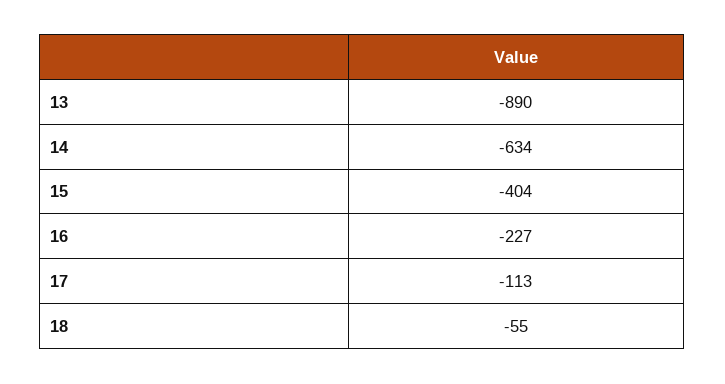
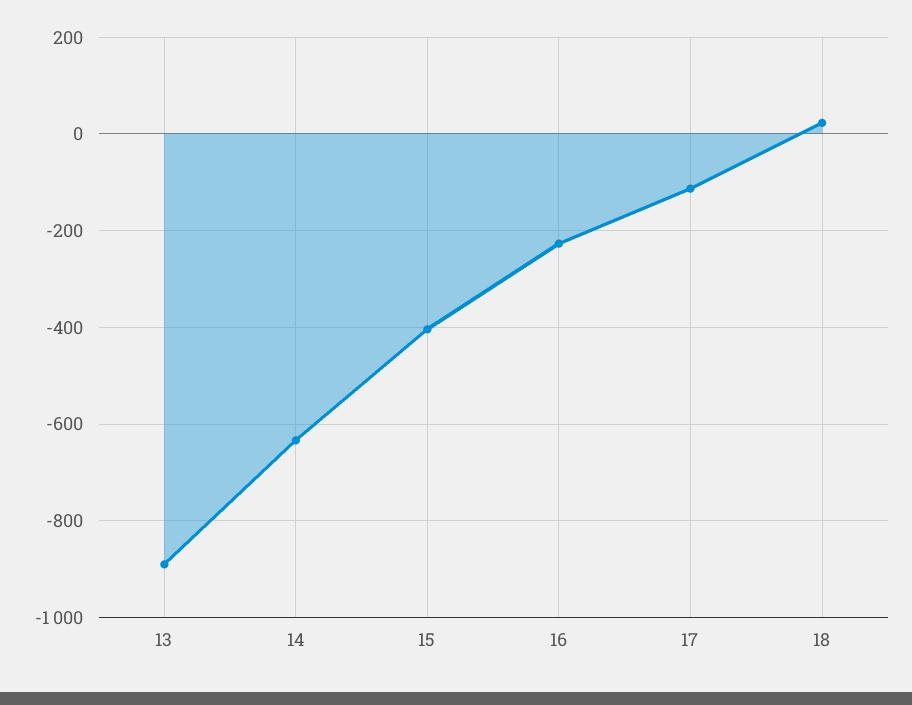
  {
    "13": -890,
    "14": -634,
    "15": -404,
    "16": -227,
    "17": -113,
-   "18": -55
+   "18": 20
  }

